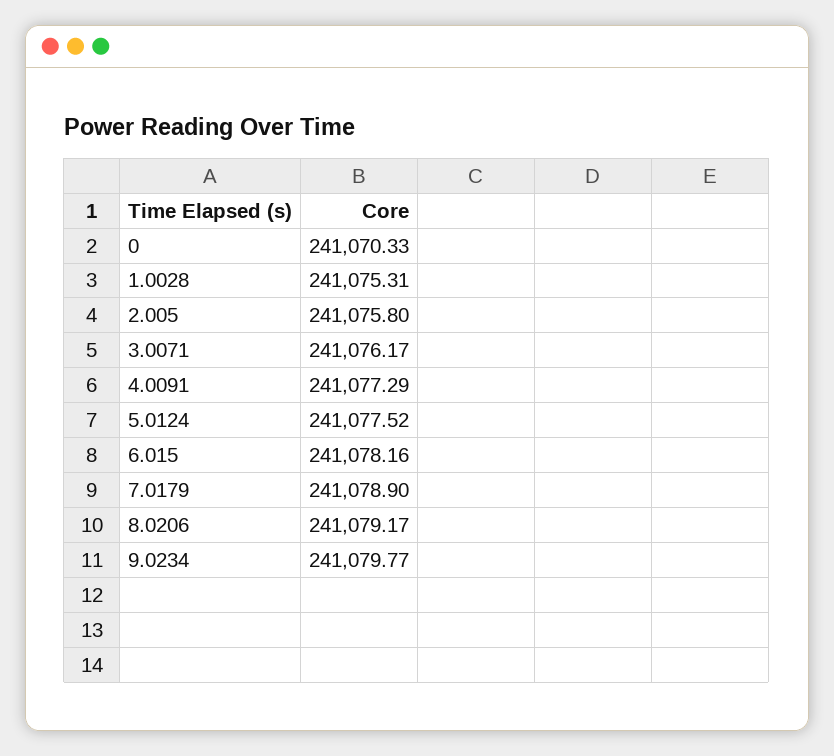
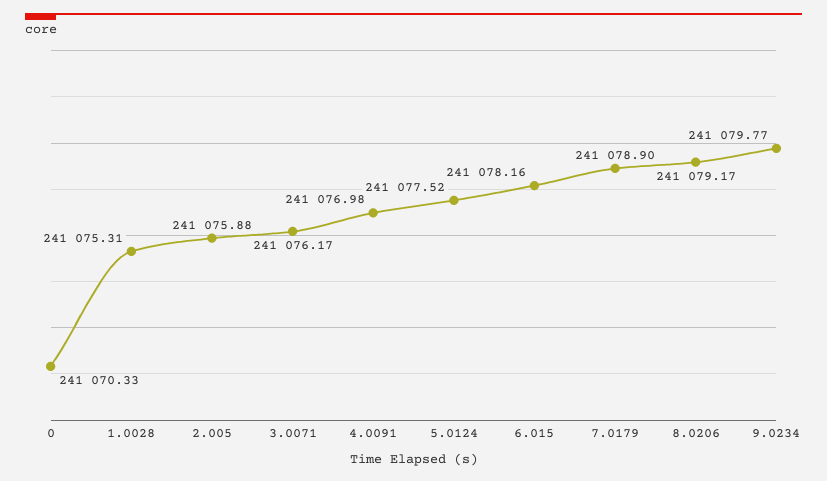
  {
    "0": 241070.33,
    "1.0028": 241075.31,
-   "2.005": 241075.8,
+   "2.005": 241075.88,
    "3.0071": 241076.17,
-   "4.0091": 241077.29,
+   "4.0091": 241076.98,
    "5.0124": 241077.52,
    "6.015": 241078.16,
    "7.0179": 241078.9,
    "8.0206": 241079.17,
    "9.0234": 241079.77
  }

